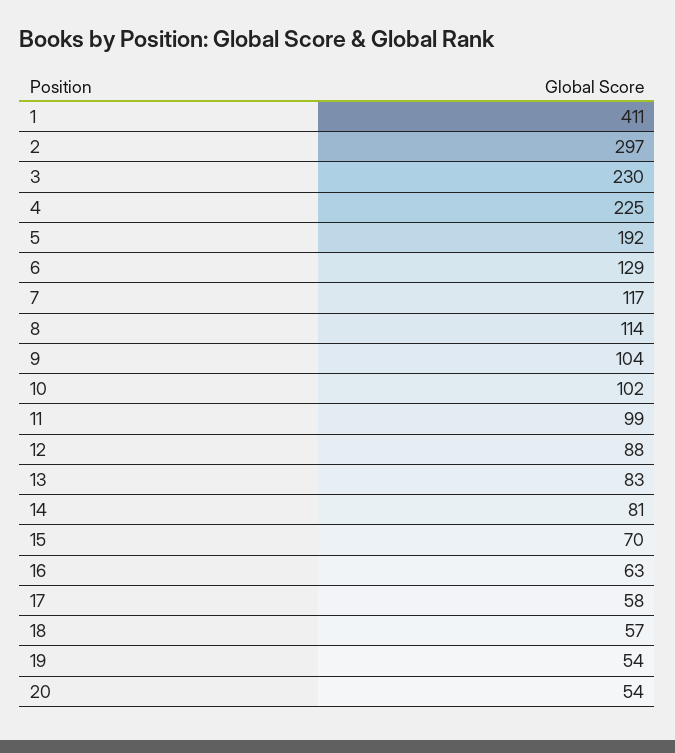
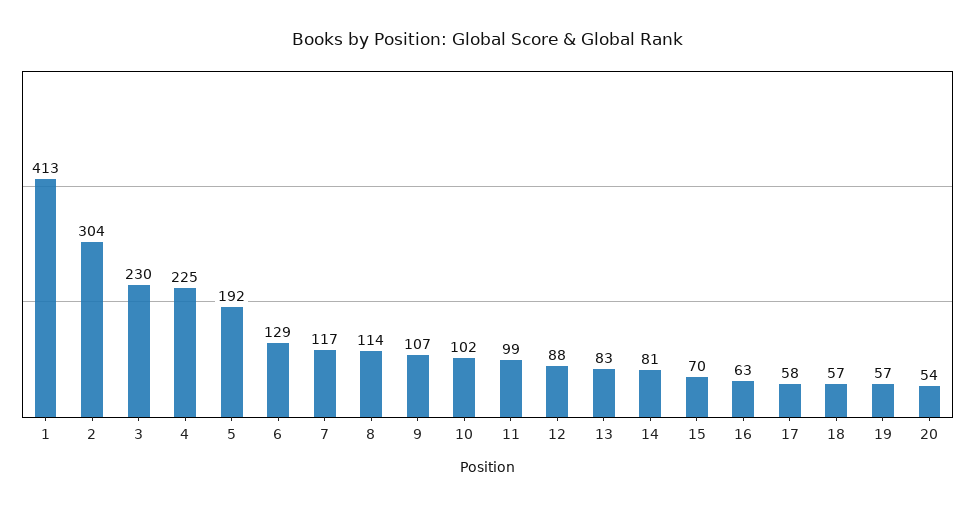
  {
-   "1": 411,
+   "1": 413,
-   "2": 297,
+   "2": 304,
    "3": 230,
    "4": 225,
    "5": 192,
    "6": 129,
    "7": 117,
    "8": 114,
-   "9": 104,
+   "9": 107,
    "10": 102,
    "11": 99,
    "12": 88,
    "13": 83,
    "14": 81,
    "15": 70,
    "16": 63,
    "17": 58,
    "18": 57,
-   "19": 54,
+   "19": 57,
    "20": 54
  }

